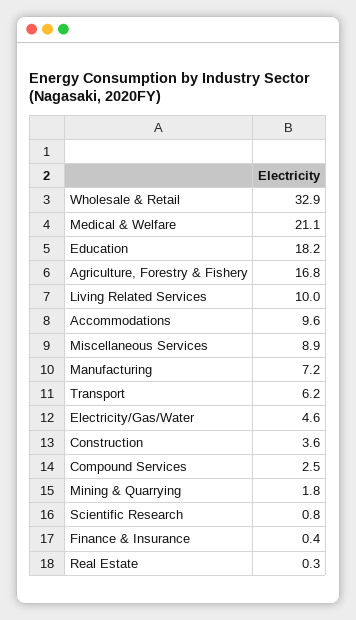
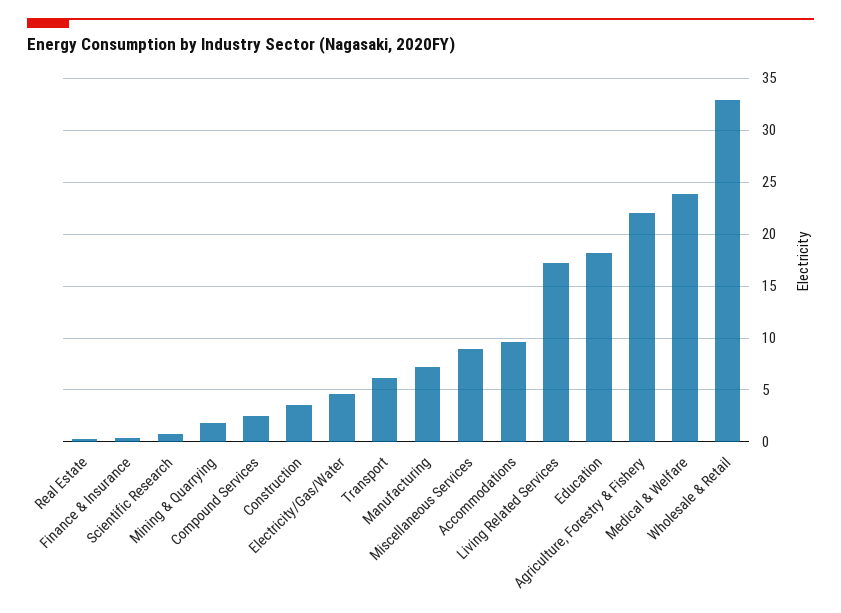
  {
    "Wholesale & Retail": 32.9,
-   "Medical & Welfare": 21.1,
+   "Medical & Welfare": 24,
    "Education": 18.2,
-   "Agriculture, Forestry & Fishery": 16.8,
+   "Agriculture, Forestry & Fishery": 22,
-   "Living Related Services": 10,
+   "Living Related Services": 17,
    "Accommodations": 9.6,
    "Miscellaneous Services": 8.9,
    "Manufacturing": 7.2,
    "Transport": 6.2,
    "Electricity/Gas/Water": 4.6,
    "Construction": 3.6,
    "Compound Services": 2.5,
    "Mining & Quarrying": 1.8,
    "Scientific Research": 0.8,
    "Finance & Insurance": 0.4,
    "Real Estate": 0.3
  }

